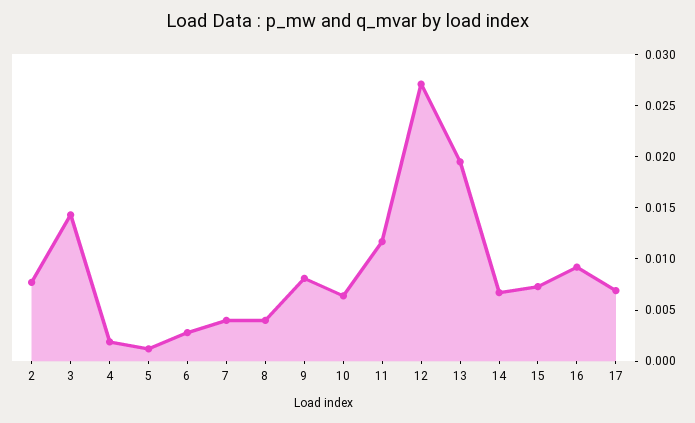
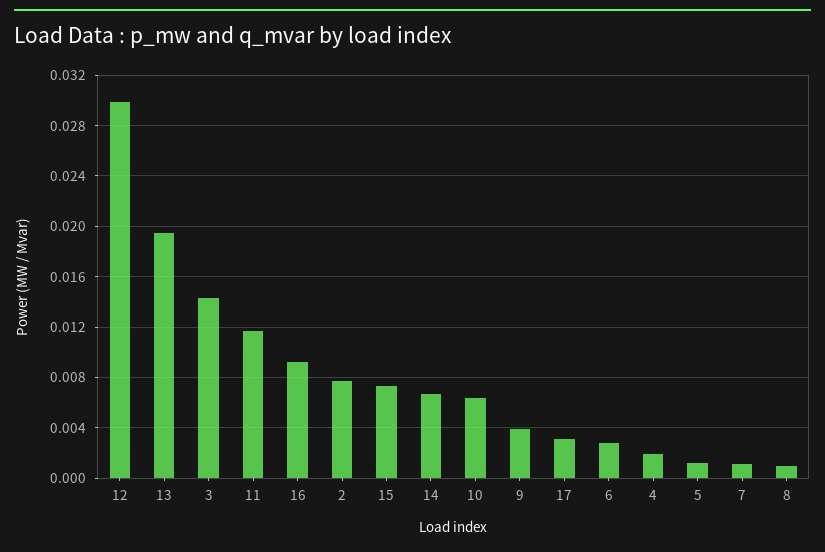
  {
    "2": 0.0075,
    "3": 0.0145,
    "4": 0.002,
    "5": 0.001,
    "6": 0.003,
-   "7": 0.004,
+   "7": 0.001,
-   "8": 0.004,
+   "8": 0.001,
-   "9": 0.008,
+   "9": 0.004,
    "10": 0.0065,
    "11": 0.0115,
-   "12": 0.027,
+   "12": 0.03,
    "13": 0.0195,
    "14": 0.0065,
    "15": 0.0075,
    "16": 0.009,
-   "17": 0.007
+   "17": 0.003
  }

